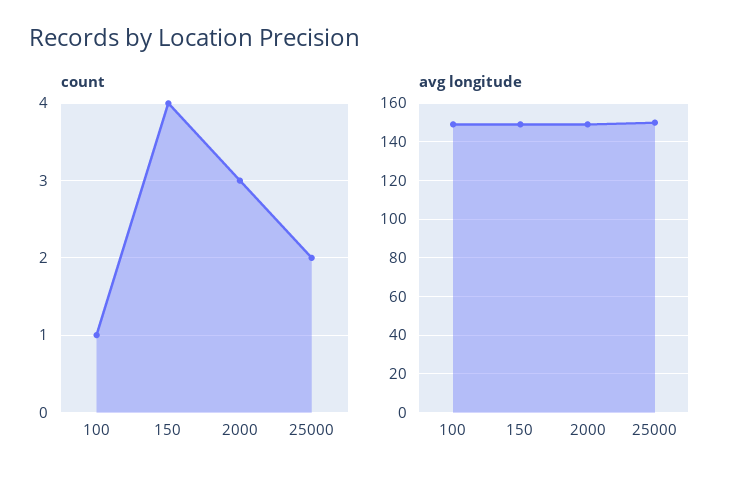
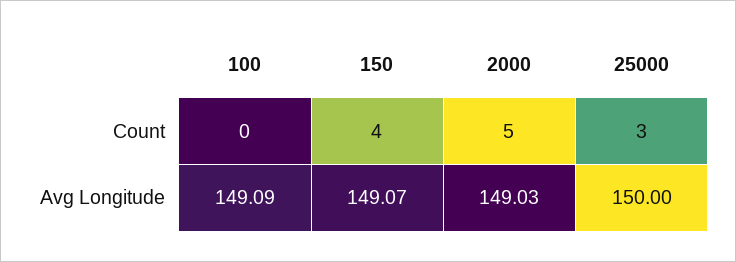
  {
    "count": {
-     "100": 1,
+     "100": 0,
      "150": 4,
-     "2000": 3,
+     "2000": 5,
-     "25000": 2
+     "25000": 3
    },
    "avg longitude": {
      "100": 149.09,
      "150": 149.07,
      "2000": 149.03,
      "25000": 150
    }
  }

